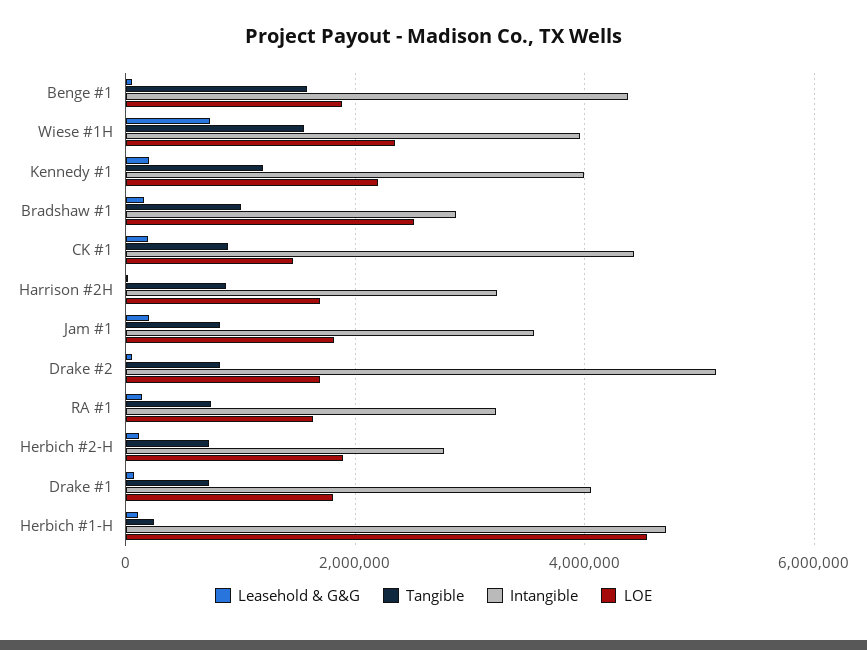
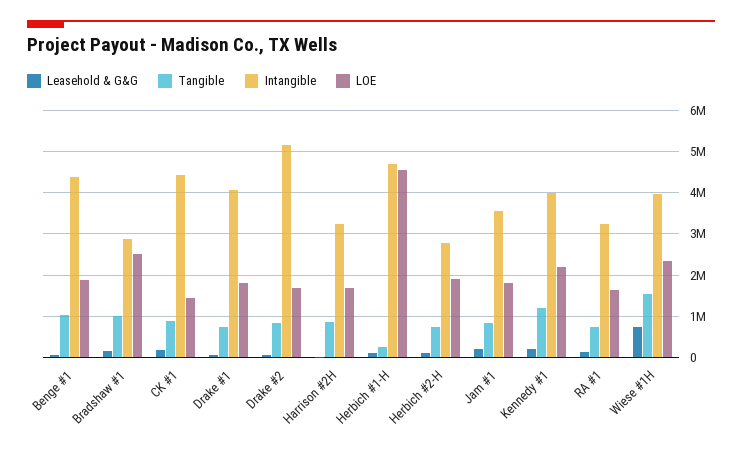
  {
    "Leasehold & G&G": {
      "Benge #1": 0,
      "Wiese #1H": 800000,
      "Kennedy #1": 200000,
      "Bradshaw #1": 200000,
      "CK #1": 200000,
      "Harrison #2H": 0,
      "Jam #1": 200000,
      "Drake #2": 0,
      "RA #1": 200000,
      "Herbich #2-H": 200000,
      "Drake #1": 0,
      "Herbich #1-H": 200000
    },
    "Tangible": {
-     "Benge #1": 1600000,
+     "Benge #1": 1000000,
      "Wiese #1H": 1600000,
      "Kennedy #1": 1200000,
      "Bradshaw #1": 1000000,
      "CK #1": 800000,
      "Harrison #2H": 800000,
      "Jam #1": 800000,
      "Drake #2": 800000,
      "RA #1": 800000,
      "Herbich #2-H": 800000,
      "Drake #1": 800000,
      "Herbich #1-H": 200000
    },
    "Intangible": {
      "Benge #1": 4400000,
      "Wiese #1H": 4000000,
      "Kennedy #1": 4000000,
      "Bradshaw #1": 2800000,
      "CK #1": 4400000,
      "Harrison #2H": 3200000,
      "Jam #1": 3600000,
      "Drake #2": 5200000,
      "RA #1": 3200000,
      "Herbich #2-H": 2800000,
      "Drake #1": 4000000,
      "Herbich #1-H": 4800000
    },
    "LOE": {
      "Benge #1": 1800000,
      "Wiese #1H": 2400000,
      "Kennedy #1": 2200000,
      "Bradshaw #1": 2600000,
      "CK #1": 1400000,
      "Harrison #2H": 1600000,
      "Jam #1": 1800000,
      "Drake #2": 1600000,
      "RA #1": 1600000,
      "Herbich #2-H": 1800000,
      "Drake #1": 1800000,
      "Herbich #1-H": 4600000
    }
  }

